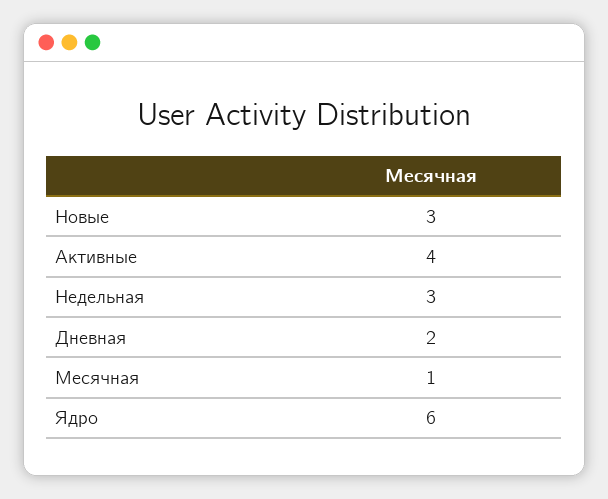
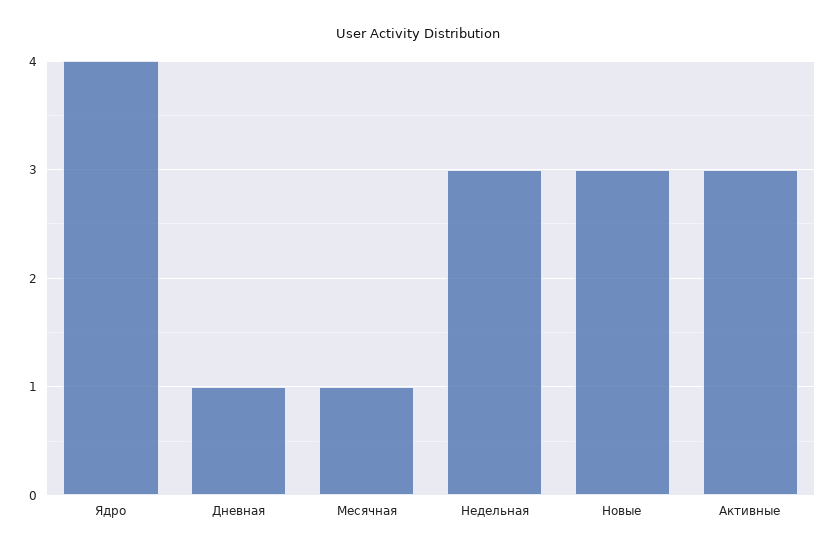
  {
    "Новые": 3,
-   "Активные": 4,
+   "Активные": 3,
    "Недельная": 3,
-   "Дневная": 2,
+   "Дневная": 1,
    "Месячная": 1,
-   "Ядро": 6
+   "Ядро": 4
  }

